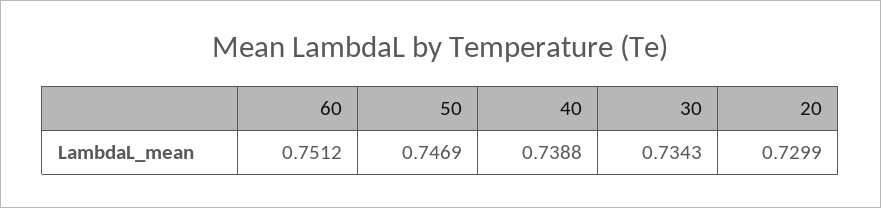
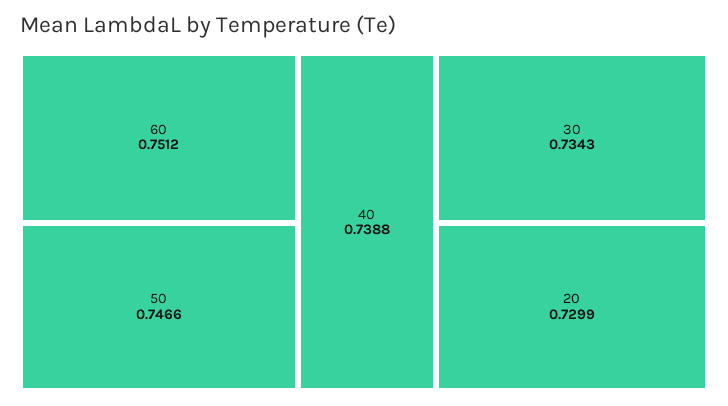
  {
    "60": 0.7512,
-   "50": 0.7469,
+   "50": 0.7466,
    "40": 0.7388,
    "30": 0.7343,
    "20": 0.7299
  }

